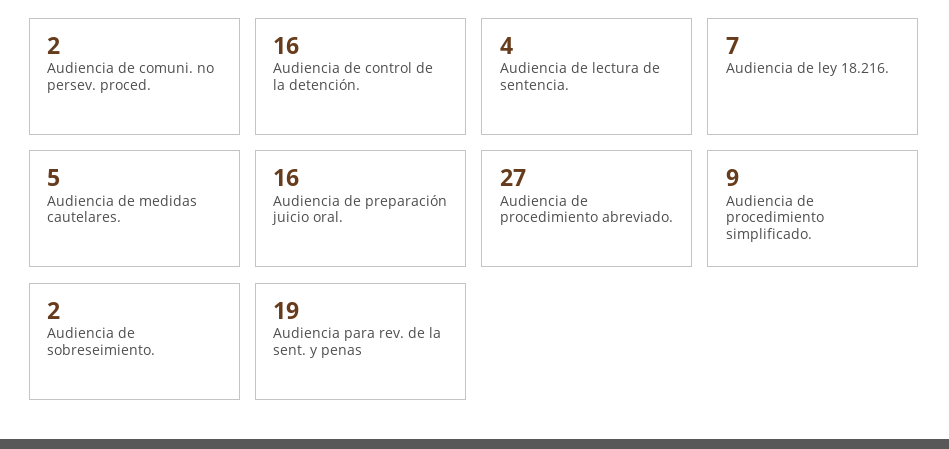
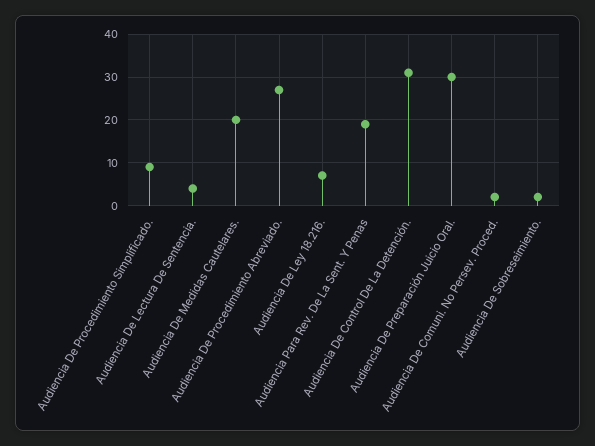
  {
    "Audiencia de comuni. no persev. proced.": 2,
-   "Audiencia de control de la detención.": 16,
+   "Audiencia de control de la detención.": 30,
    "Audiencia de lectura de sentencia.": 4,
    "Audiencia de ley 18.216.": 7,
-   "Audiencia de medidas cautelares.": 5,
+   "Audiencia de medidas cautelares.": 20,
-   "Audiencia de preparación juicio oral.": 16,
+   "Audiencia de preparación juicio oral.": 30,
    "Audiencia de procedimiento abreviado.": 27,
    "Audiencia de procedimiento simplificado.": 9,
    "Audiencia de sobreseimiento.": 2,
    "Audiencia para rev. de la sent. y penas": 19
  }

